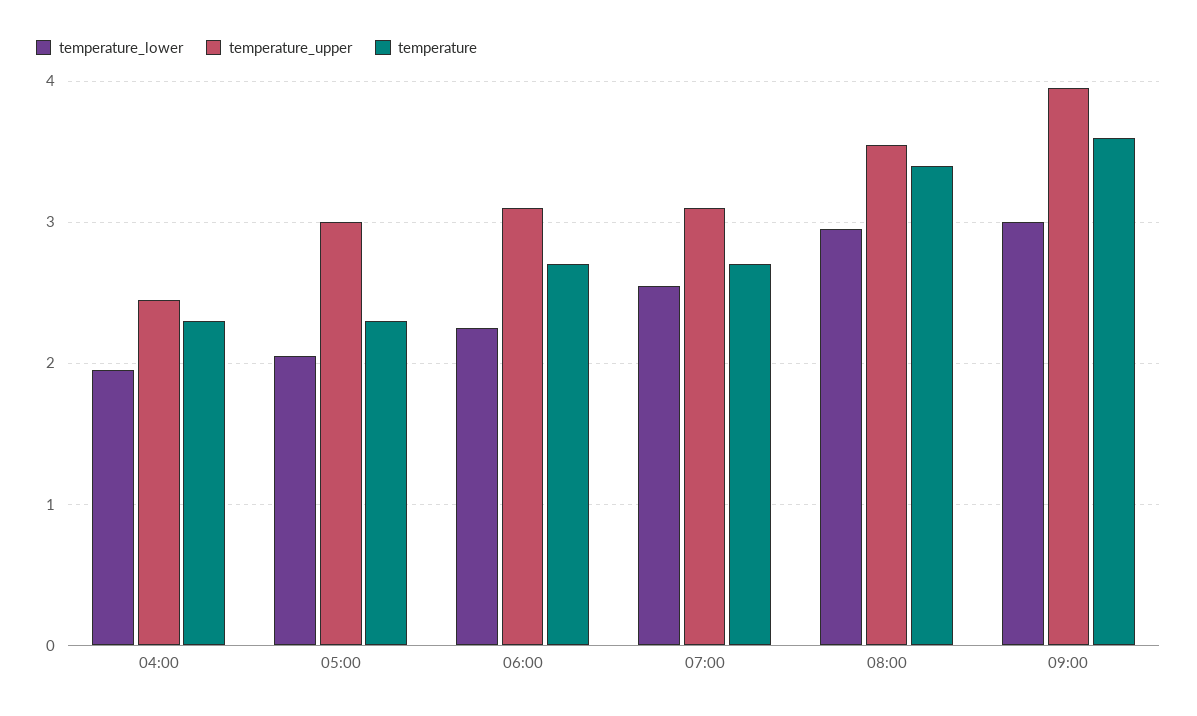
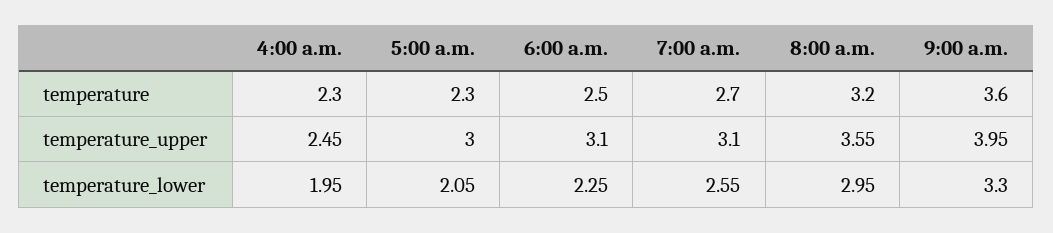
  {
    "temperature_lower": {
      "04:00": 1.95,
      "05:00": 2.05,
      "06:00": 2.25,
      "07:00": 2.55,
      "08:00": 2.95,
-     "09:00": 3
+     "09:00": 3.3
    },
    "temperature_upper": {
      "04:00": 2.45,
      "05:00": 3,
      "06:00": 3.1,
      "07:00": 3.1,
      "08:00": 3.55,
      "09:00": 3.95
    },
    "temperature": {
      "04:00": 2.3,
      "05:00": 2.3,
-     "06:00": 2.7,
+     "06:00": 2.5,
      "07:00": 2.7,
-     "08:00": 3.4,
+     "08:00": 3.2,
      "09:00": 3.6
    }
  }

